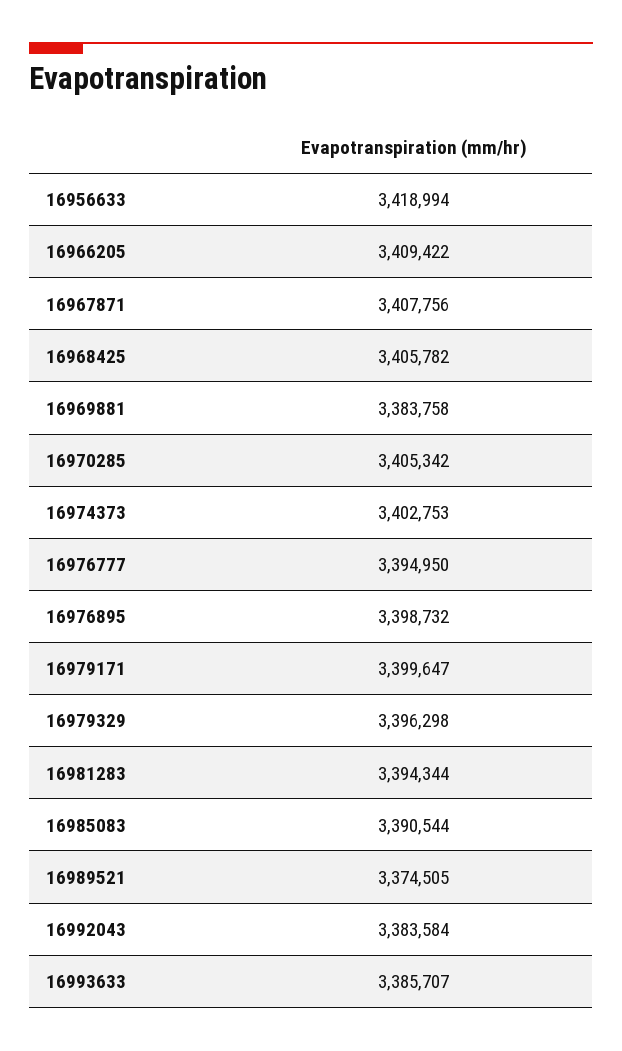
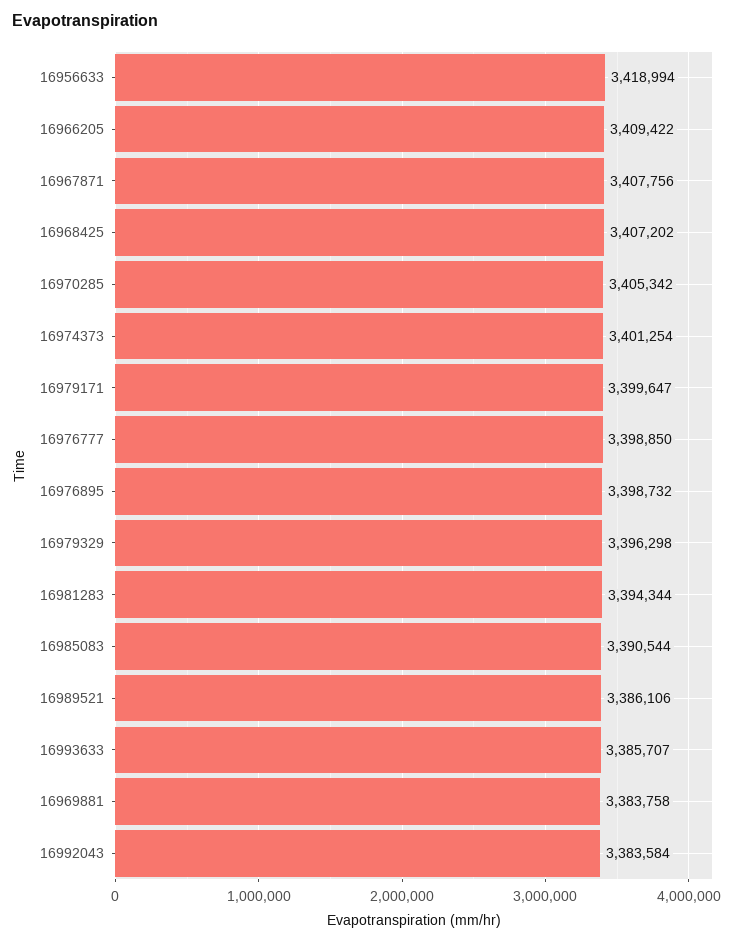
  {
    "16956633": 3418994,
    "16966205": 3409422,
    "16967871": 3407756,
-   "16968425": 3405782,
+   "16968425": 3407202,
    "16969881": 3383758,
    "16970285": 3405342,
-   "16974373": 3402753,
+   "16974373": 3401254,
-   "16976777": 3394950,
+   "16976777": 3398850,
    "16976895": 3398732,
    "16979171": 3399647,
    "16979329": 3396298,
    "16981283": 3394344,
    "16985083": 3390544,
-   "16989521": 3374505,
+   "16989521": 3386106,
    "16992043": 3383584,
    "16993633": 3385707
  }

